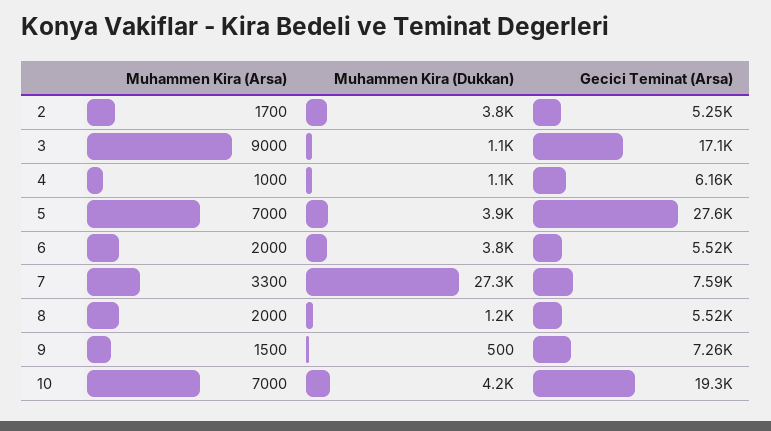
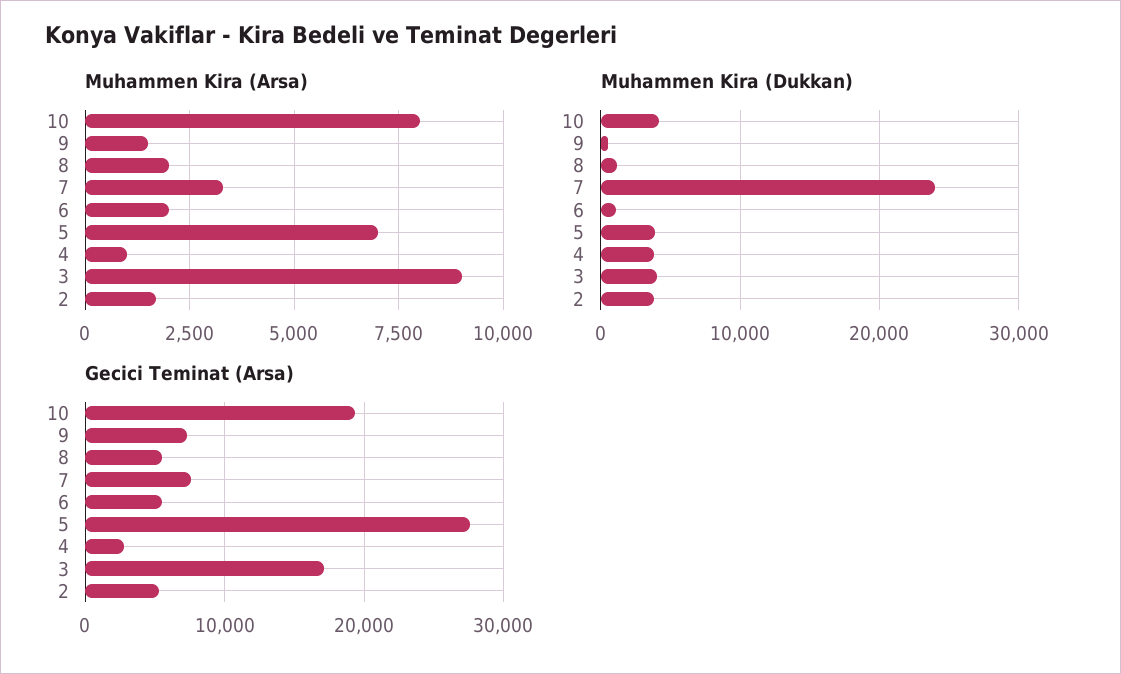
  {
    "Muhammen Kira (Arsa)": {
      "2": 1700,
      "3": 9000,
      "4": 1000,
      "5": 7000,
      "6": 2000,
      "7": 3300,
      "8": 2000,
      "9": 1500,
-     "10": 7000
+     "10": 8000
    },
    "Muhammen Kira (Dukkan)": {
      "2": 3800,
-     "3": 1100,
+     "3": 4000,
-     "4": 1100,
+     "4": 4000,
      "5": 3900,
-     "6": 3800,
+     "6": 1000,
-     "7": 27300,
+     "7": 24000,
      "8": 1200,
      "9": 500,
      "10": 4200
    },
    "Gecici Teminat (Arsa)": {
      "2": 5250,
      "3": 17100,
-     "4": 6160,
+     "4": 3000,
      "5": 27600,
      "6": 5520,
      "7": 7590,
      "8": 5520,
      "9": 7260,
      "10": 19300
    }
  }

